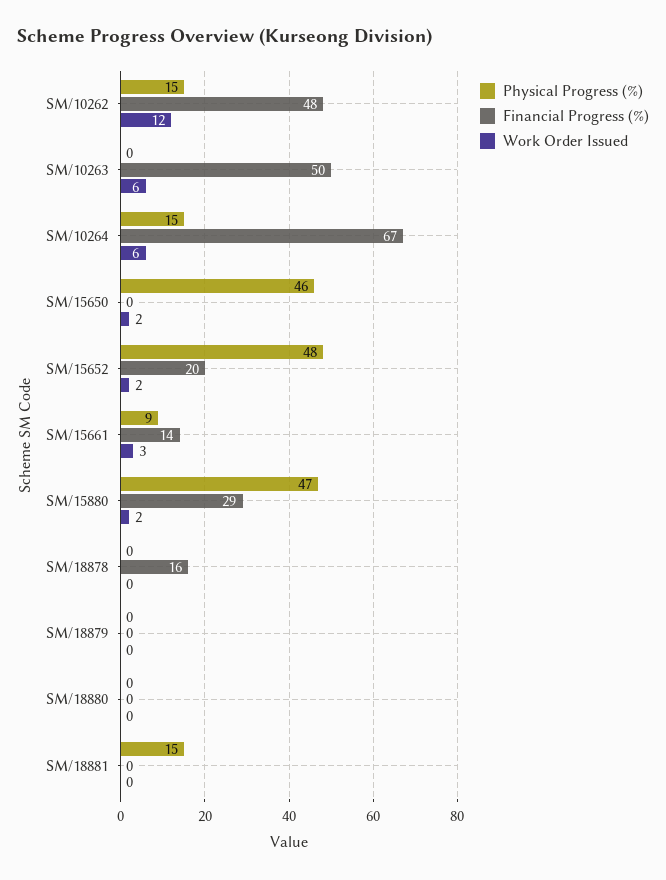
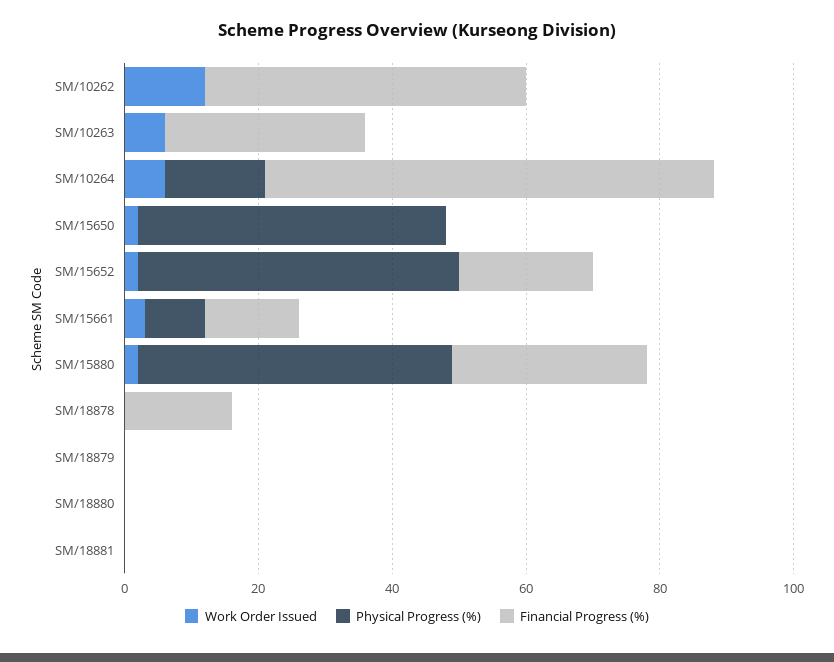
  {
    "Physical Progress (%)": {
-     "SM/10262": 15,
+     "SM/10262": 0,
      "SM/10263": 0,
      "SM/10264": 15,
      "SM/15650": 46,
      "SM/15652": 48,
      "SM/15661": 9,
      "SM/15880": 47,
      "SM/18878": 0,
      "SM/18879": 0,
      "SM/18880": 0,
-     "SM/18881": 15
+     "SM/18881": 0
    },
    "Financial Progress (%)": {
      "SM/10262": 48,
-     "SM/10263": 50,
+     "SM/10263": 30,
      "SM/10264": 67,
      "SM/15650": 0,
      "SM/15652": 20,
      "SM/15661": 14,
      "SM/15880": 29,
      "SM/18878": 16,
      "SM/18879": 0,
      "SM/18880": 0,
      "SM/18881": 0
    },
    "Work Order Issued": {
      "SM/10262": 12,
      "SM/10263": 6,
      "SM/10264": 6,
      "SM/15650": 2,
      "SM/15652": 2,
      "SM/15661": 3,
      "SM/15880": 2,
      "SM/18878": 0,
      "SM/18879": 0,
      "SM/18880": 0,
      "SM/18881": 0
    }
  }

